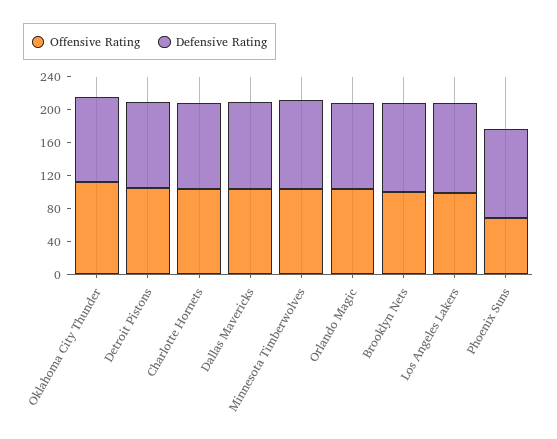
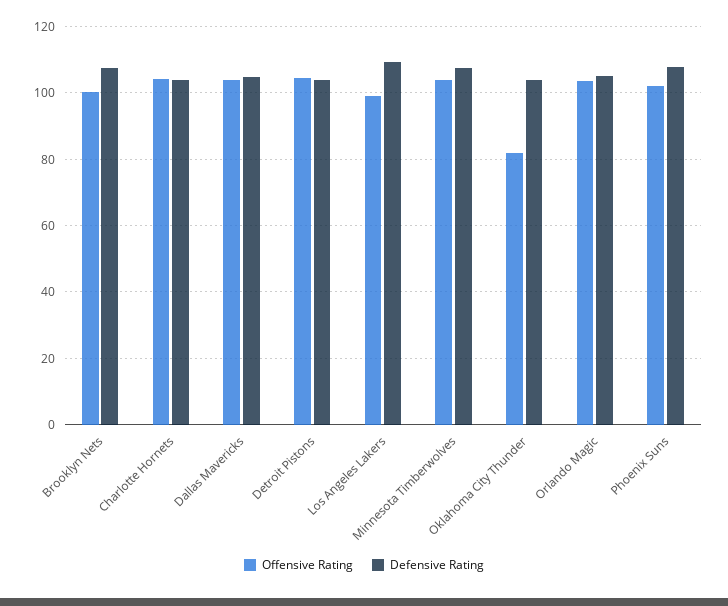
  {
    "Offensive Rating": {
-     "Oklahoma City Thunder": 110,
+     "Oklahoma City Thunder": 82,
      "Detroit Pistons": 104,
      "Charlotte Hornets": 104,
      "Dallas Mavericks": 104,
      "Minnesota Timberwolves": 104,
      "Orlando Magic": 104,
      "Brooklyn Nets": 100,
      "Los Angeles Lakers": 100,
-     "Phoenix Suns": 70
+     "Phoenix Suns": 102
    },
    "Defensive Rating": {
      "Oklahoma City Thunder": 104,
      "Detroit Pistons": 104,
      "Charlotte Hornets": 104,
      "Dallas Mavericks": 104,
      "Minnesota Timberwolves": 108,
      "Orlando Magic": 106,
      "Brooklyn Nets": 108,
      "Los Angeles Lakers": 110,
      "Phoenix Suns": 108
    }
  }

